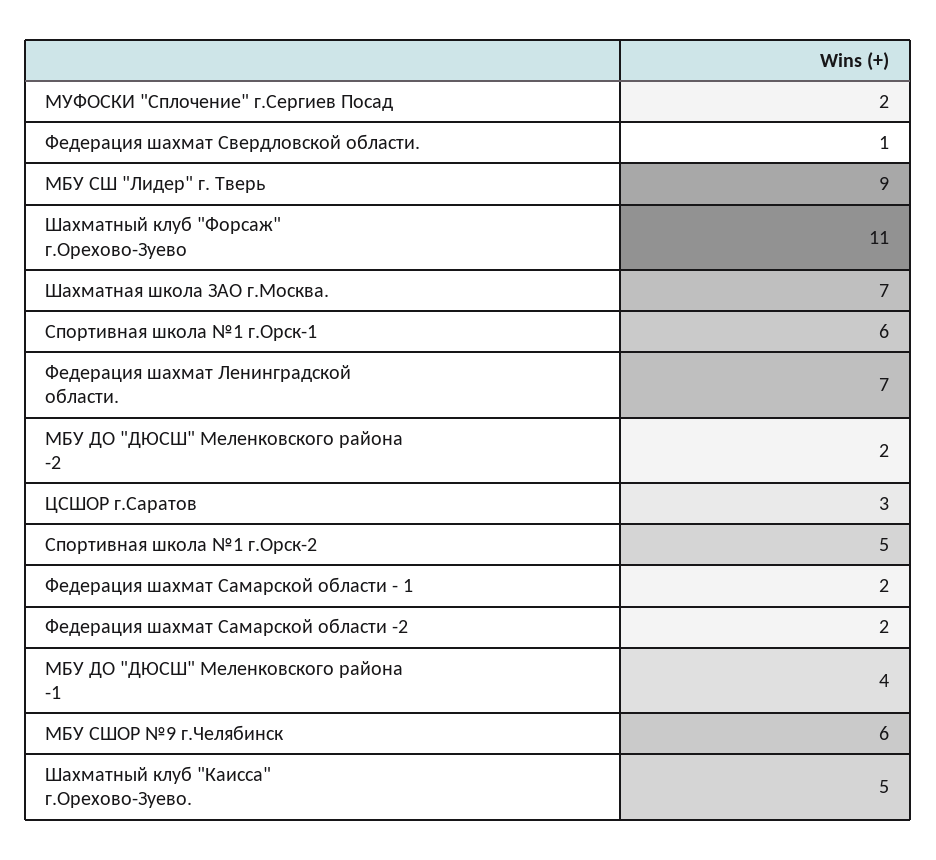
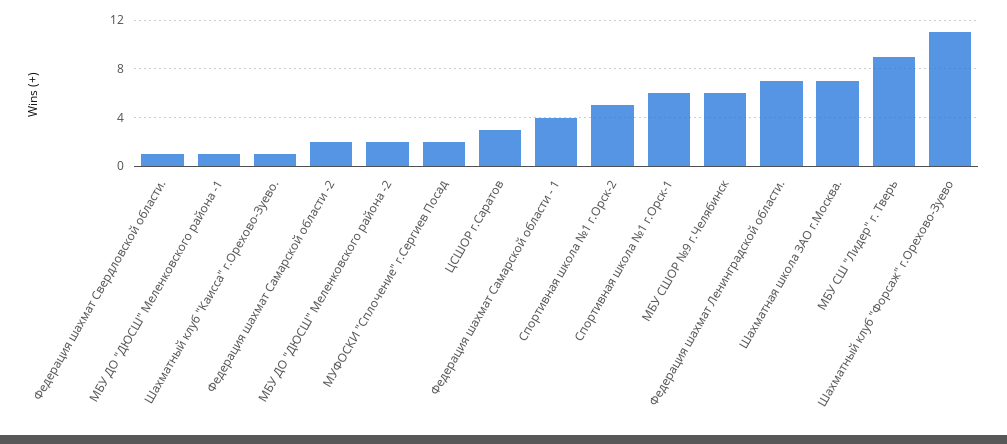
  {
    "МУФОСКИ \"Сплочение\" г.Сергиев Посад": 2,
    "Федерация шахмат Свердловской области.": 1,
    "МБУ СШ \"Лидер\" г. Тверь": 9,
    "Шахматный клуб \"Форсаж\" г.Орехово-Зуево": 11,
    "Шахматная школа ЗАО г.Москва.": 7,
    "Спортивная школа №1 г.Орск-1": 6,
    "Федерация шахмат Ленинградской области.": 7,
    "МБУ ДО \"ДЮСШ\" Меленковского района -2": 2,
    "ЦСШОР г.Саратов": 3,
    "Спортивная школа №1 г.Орск-2": 5,
-   "Федерация шахмат Самарской области - 1": 2,
+   "Федерация шахмат Самарской области - 1": 4,
    "Федерация шахмат Самарской области -2": 2,
-   "МБУ ДО \"ДЮСШ\" Меленковского района -1": 4,
+   "МБУ ДО \"ДЮСШ\" Меленковского района -1": 1,
    "МБУ СШОР №9 г.Челябинск": 6,
-   "Шахматный клуб \"Каисса\" г.Орехово-Зуево.": 5
+   "Шахматный клуб \"Каисса\" г.Орехово-Зуево.": 1
  }

